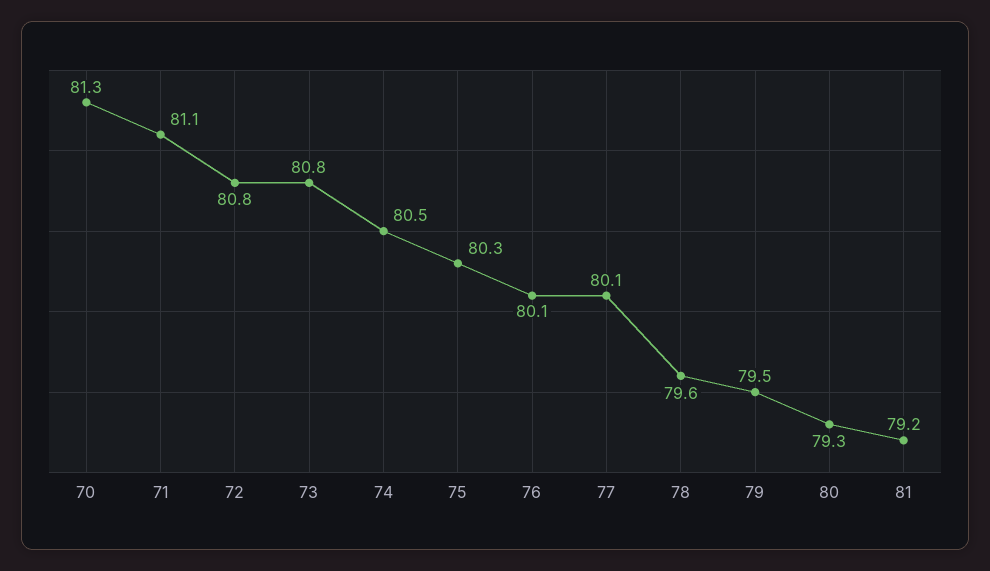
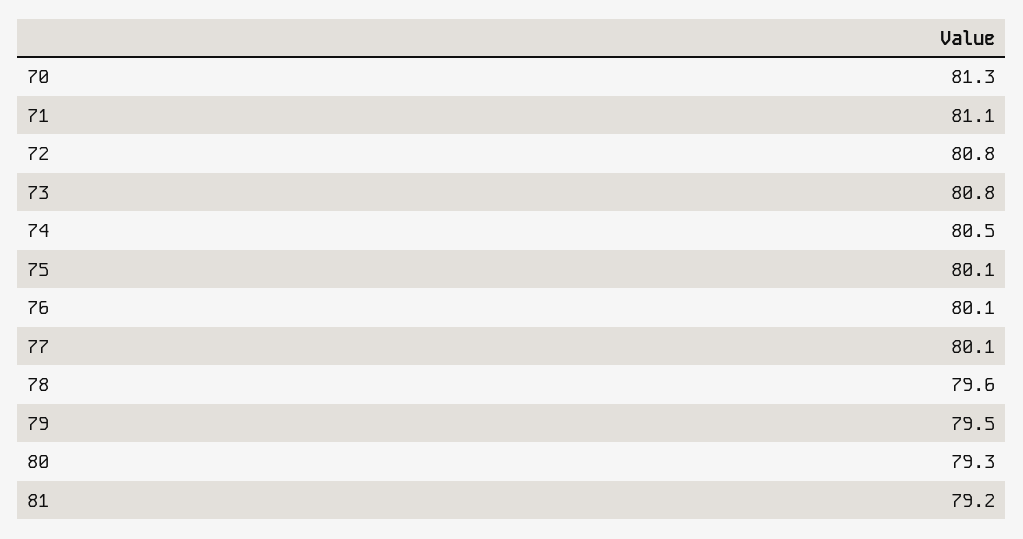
  {
    "70": 81.3,
    "71": 81.1,
    "72": 80.8,
    "73": 80.8,
    "74": 80.5,
-   "75": 80.3,
+   "75": 80.1,
    "76": 80.1,
    "77": 80.1,
    "78": 79.6,
    "79": 79.5,
    "80": 79.3,
    "81": 79.2
  }

